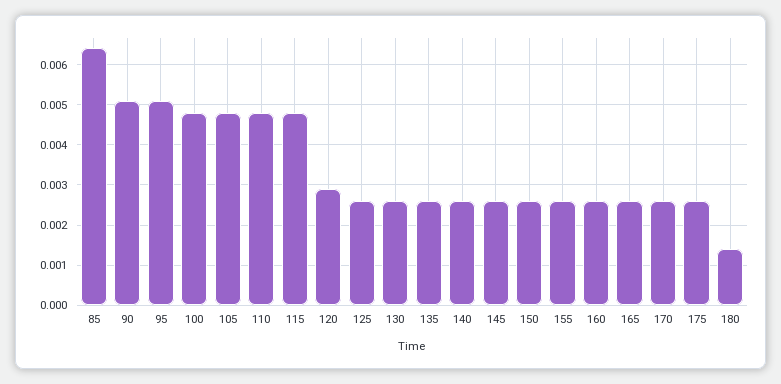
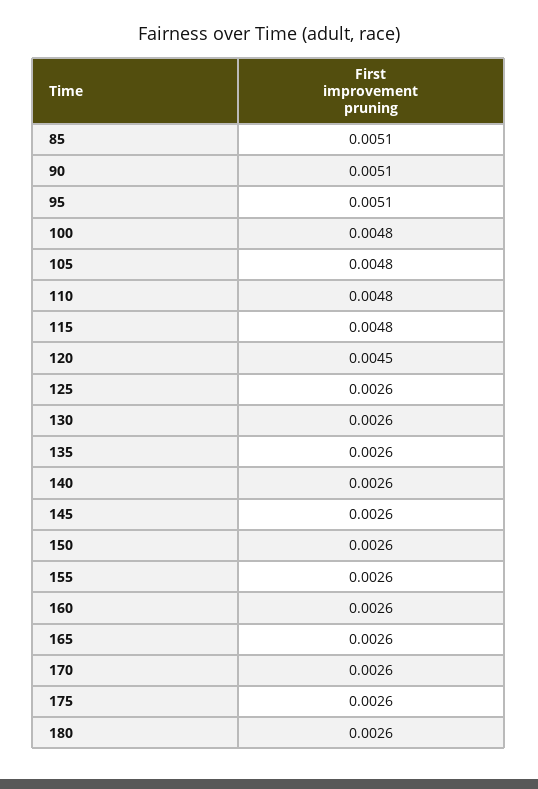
  {
-   "85": 0.0065,
+   "85": 0.0051,
    "90": 0.0051,
    "95": 0.0051,
    "100": 0.0048,
    "105": 0.0048,
    "110": 0.0048,
    "115": 0.0048,
-   "120": 0.003,
+   "120": 0.0045,
    "125": 0.0026,
    "130": 0.0026,
    "135": 0.0026,
    "140": 0.0026,
    "145": 0.0026,
    "150": 0.0026,
    "155": 0.0026,
    "160": 0.0026,
    "165": 0.0026,
    "170": 0.0026,
    "175": 0.0026,
-   "180": 0.0015
+   "180": 0.0026
  }

